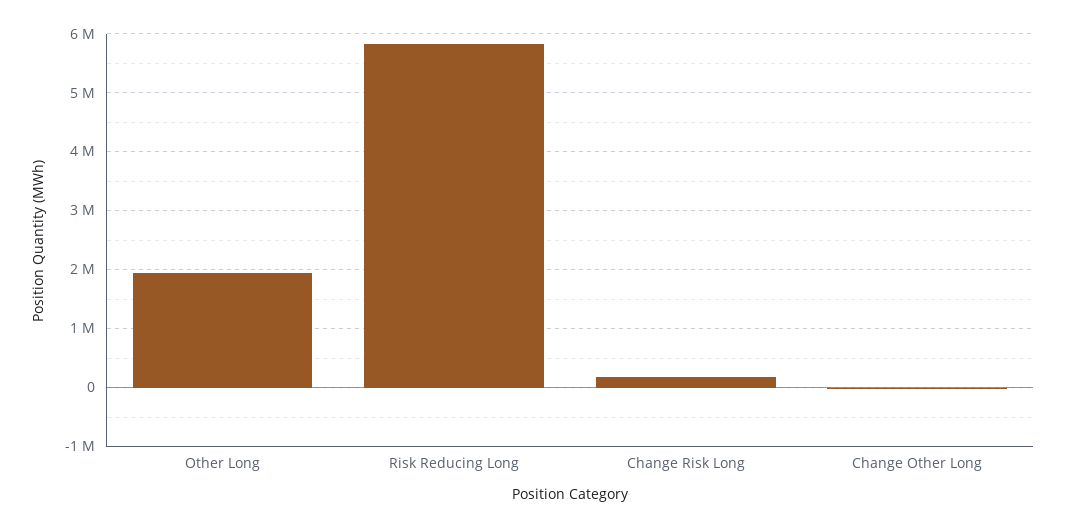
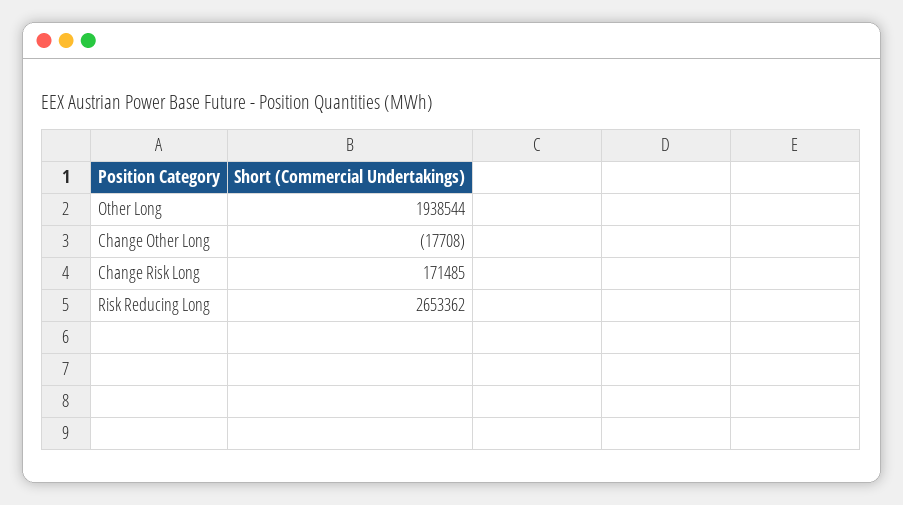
  {
    "Other Long": 1938544,
-   "Risk Reducing Long": 5800000,
+   "Risk Reducing Long": 2653362,
    "Change Risk Long": 171485,
    "Change Other Long": -17708
  }

